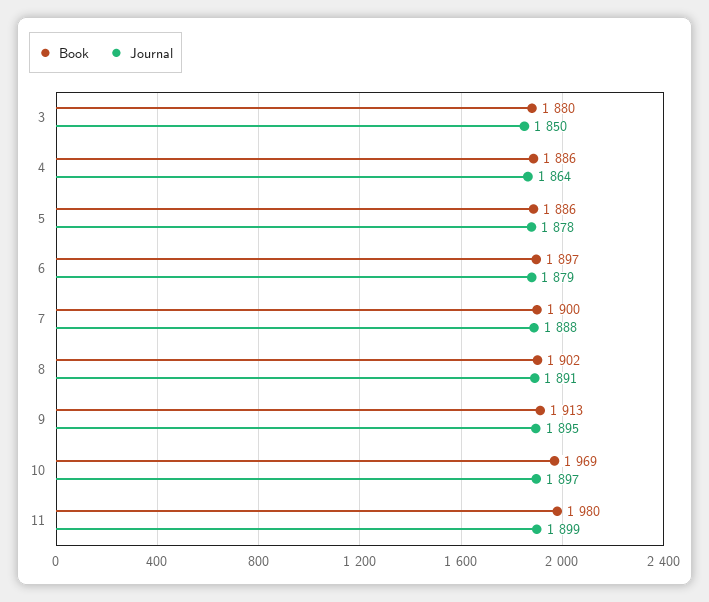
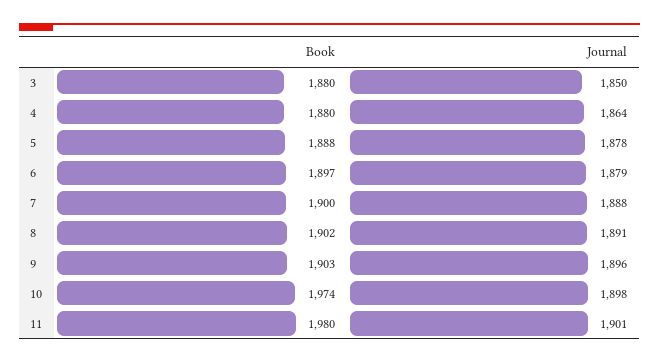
  {
    "Book": {
      "3": 1880,
-     "4": 1886,
+     "4": 1880,
-     "5": 1886,
+     "5": 1888,
      "6": 1897,
      "7": 1900,
      "8": 1902,
-     "9": 1913,
+     "9": 1903,
-     "10": 1969,
+     "10": 1974,
      "11": 1980
    },
    "Journal": {
      "3": 1850,
      "4": 1864,
      "5": 1878,
      "6": 1879,
      "7": 1888,
      "8": 1891,
-     "9": 1895,
+     "9": 1896,
-     "10": 1897,
+     "10": 1898,
-     "11": 1899
+     "11": 1901
    }
  }

